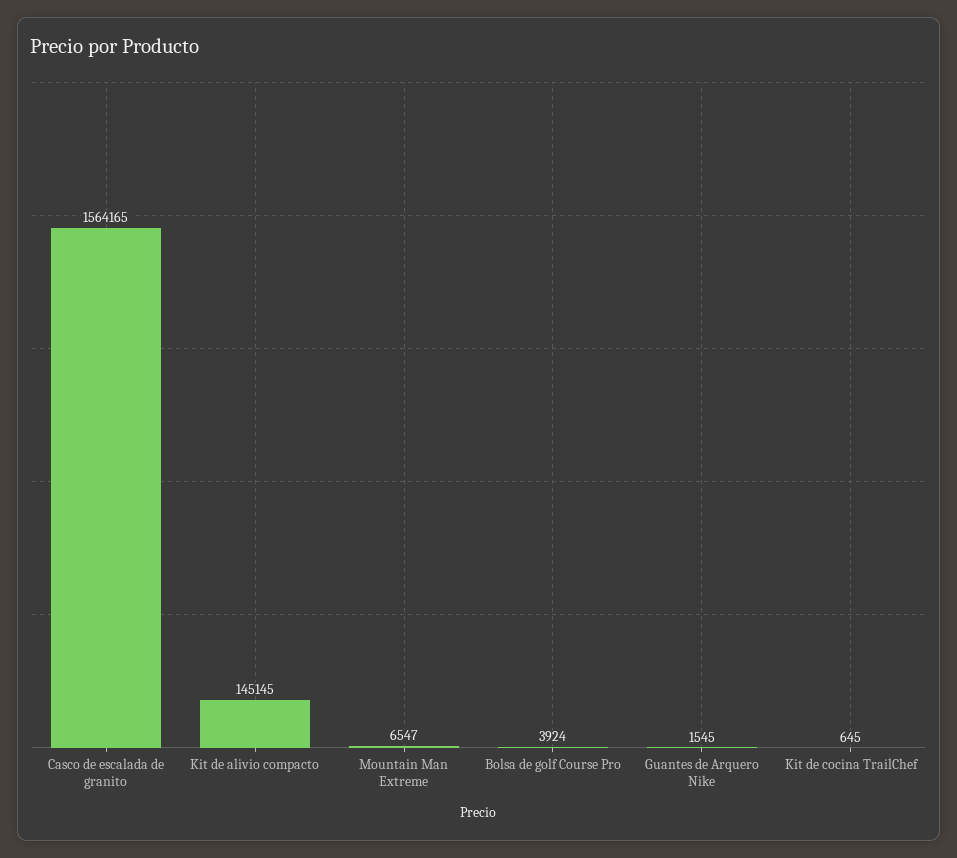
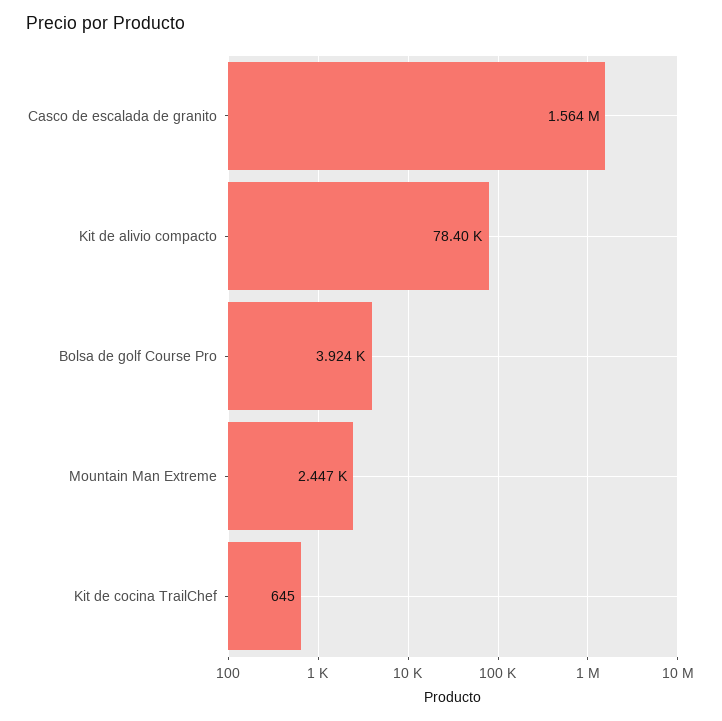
  {
    "Casco de escalada de granito": 1564165,
-   "Kit de alivio compacto": 145145,
+   "Kit de alivio compacto": 78400,
-   "Mountain Man Extreme": 6547,
+   "Mountain Man Extreme": 2447,
    "Bolsa de golf Course Pro": 3924,
-   "Guantes de Arquero Nike": 1545,
    "Kit de cocina TrailChef": 645
  }

